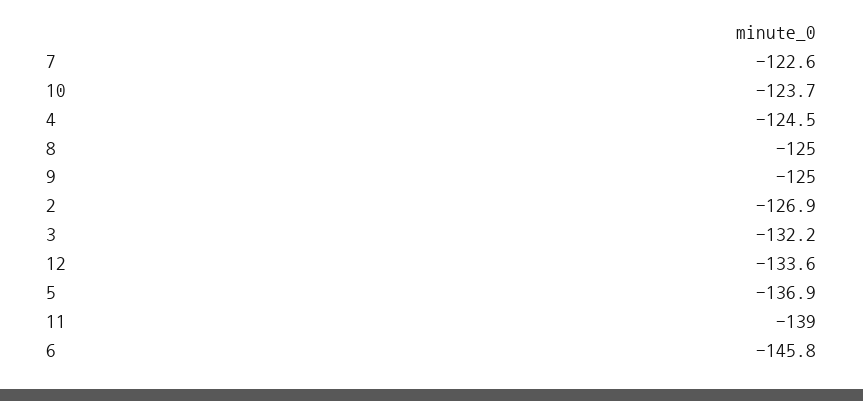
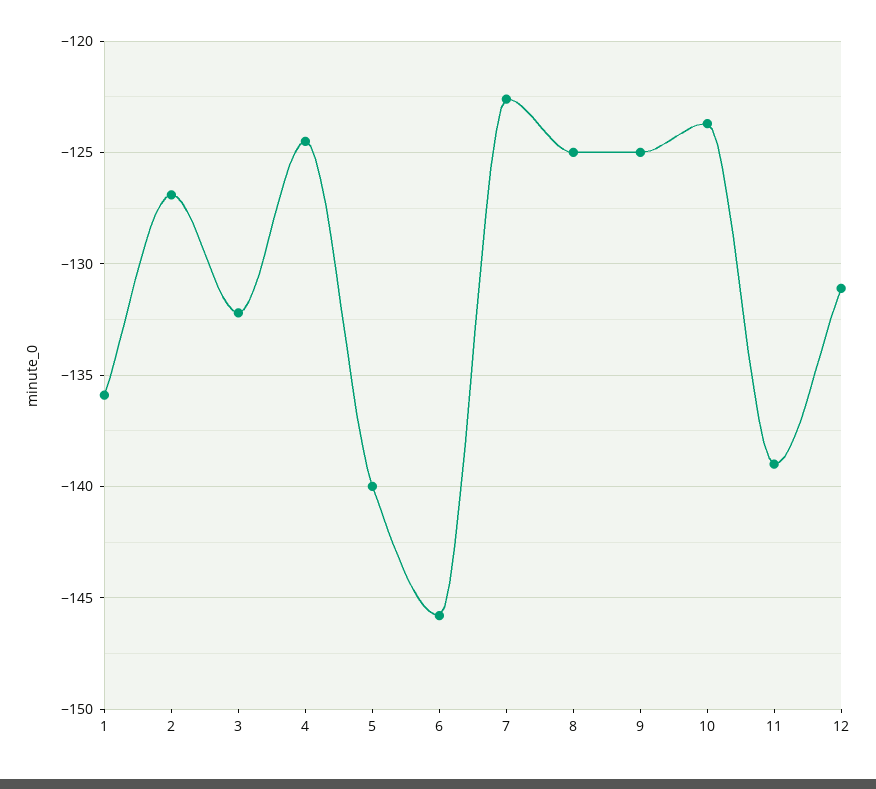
  {
    "7": -122.6,
    "10": -123.7,
    "4": -124.5,
    "8": -125,
    "9": -125,
    "2": -126.9,
    "3": -132.2,
-   "12": -133.6,
+   "12": -131,
-   "5": -136.9,
+   "5": -140,
    "11": -139,
-   "6": -145.8
+   "6": -145.8,
+   "1": -136
  }

